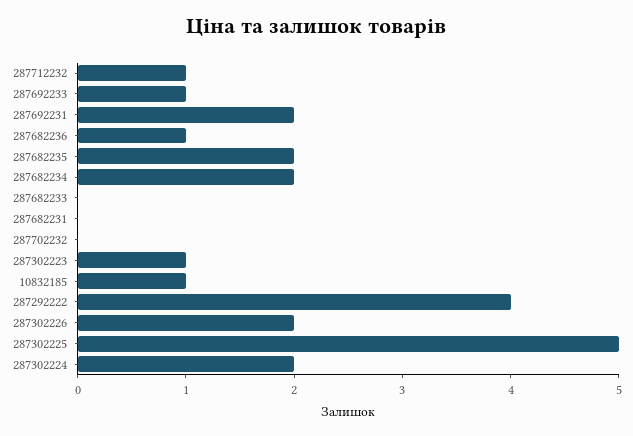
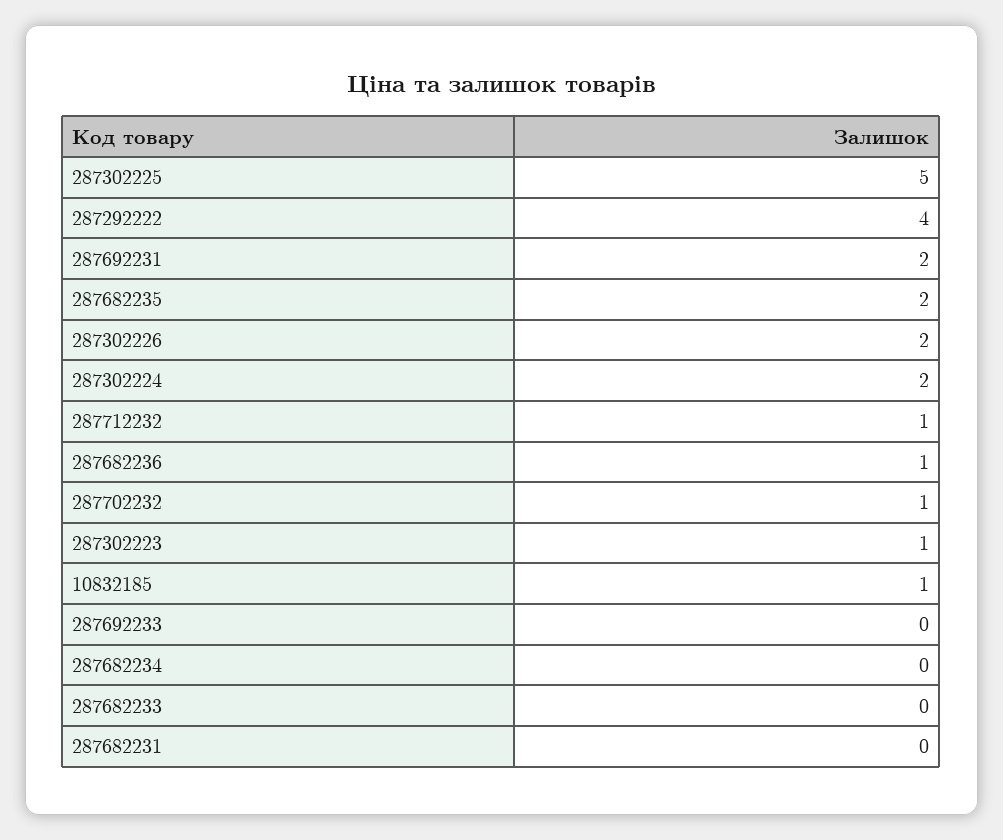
  {
    "287712232": 1,
-   "287692233": 1,
+   "287692233": 0,
    "287692231": 2,
    "287682236": 1,
    "287682235": 2,
-   "287682234": 2,
+   "287682234": 0,
    "287682233": 0,
    "287682231": 0,
-   "287702232": 0,
+   "287702232": 1,
    "287302223": 1,
    "10832185": 1,
    "287292222": 4,
    "287302226": 2,
    "287302225": 5,
    "287302224": 2
  }

